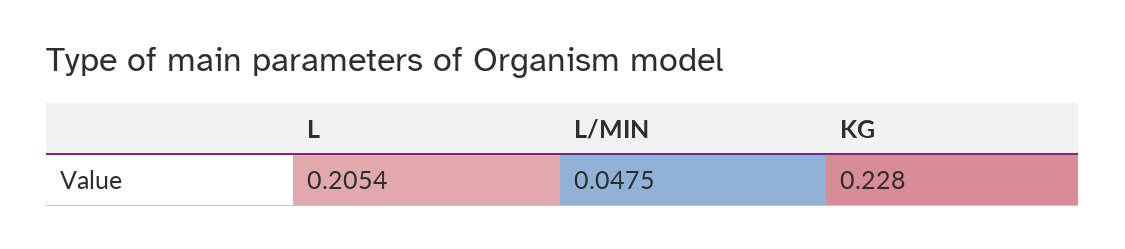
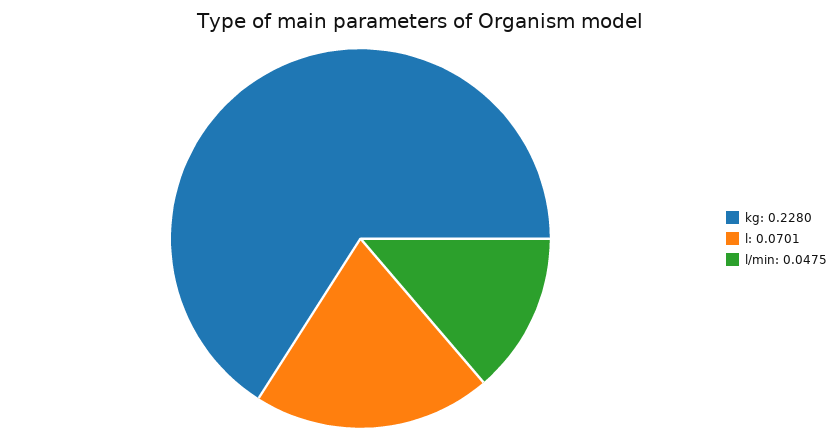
  {
-   "L": 0.2054,
+   "L": 0.0701,
    "L/MIN": 0.0475,
    "KG": 0.228
  }

